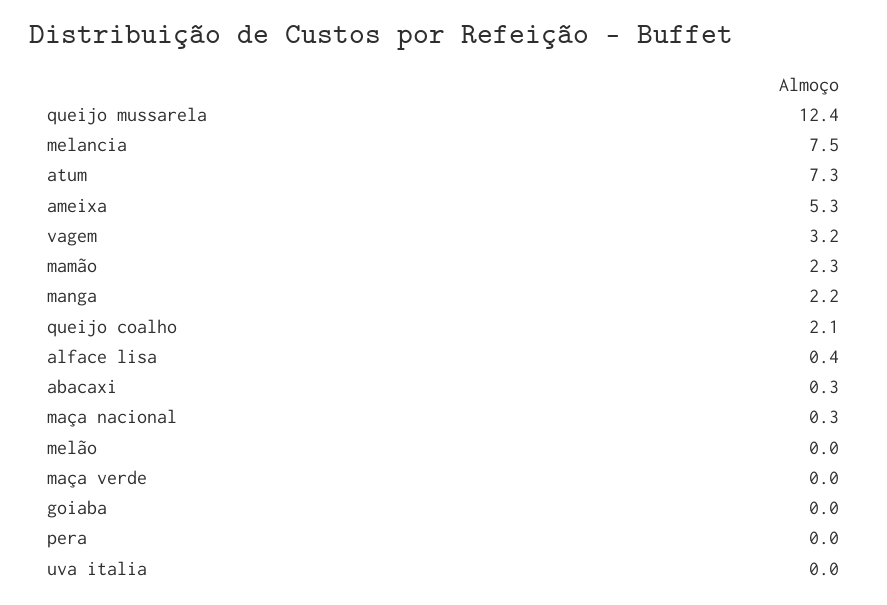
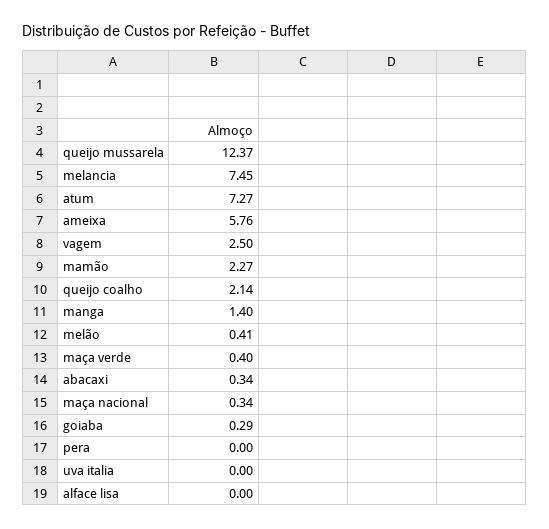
  {
    "queijo mussarela": 12.37,
    "melancia": 7.45,
    "atum": 7.27,
-   "ameixa": 5.3,
+   "ameixa": 5.76,
-   "vagem": 3.2,
+   "vagem": 2.5,
    "mamão": 2.27,
-   "manga": 2.2,
+   "manga": 1.4,
    "queijo coalho": 2.14,
-   "alface lisa": 0.4,
+   "alface lisa": 0,
    "abacaxi": 0.34,
    "maça nacional": 0.34,
-   "melão": 0,
+   "melão": 0.41,
-   "maça verde": 0,
+   "maça verde": 0.4,
-   "goiaba": 0,
+   "goiaba": 0.29,
    "pera": 0,
    "uva italia": 0
  }

